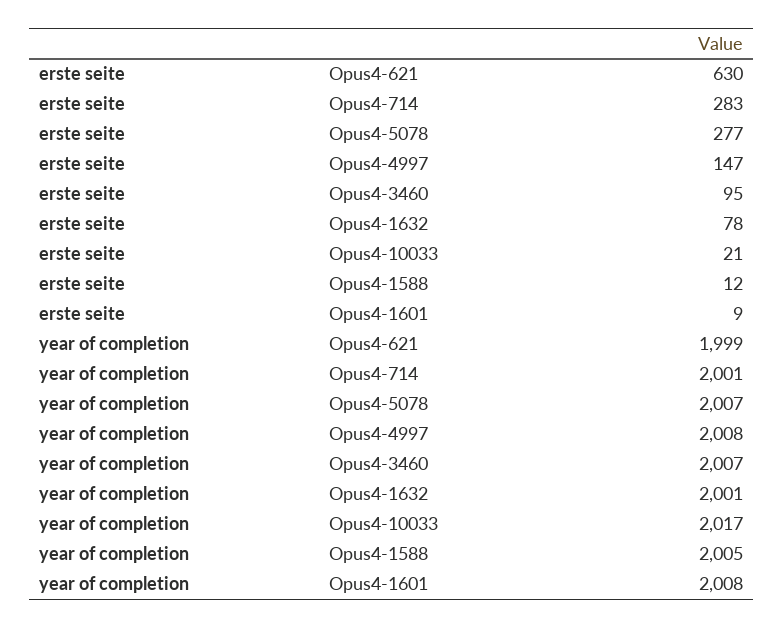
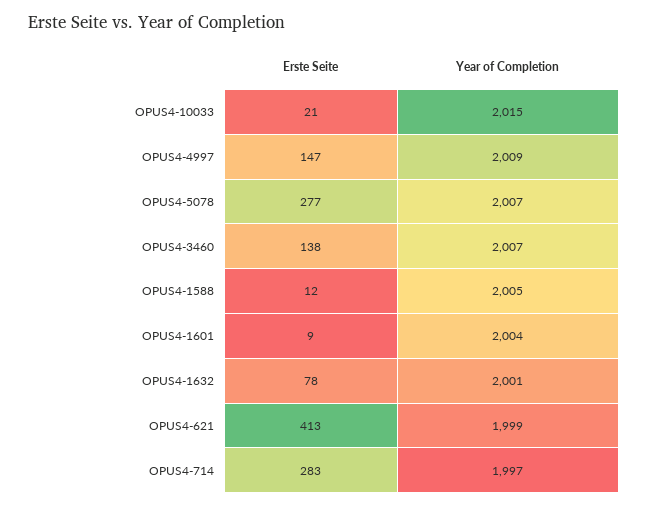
  {
    "erste seite": {
-     "Opus4-621": 630,
+     "Opus4-621": 413,
      "Opus4-714": 283,
      "Opus4-5078": 277,
      "Opus4-4997": 147,
-     "Opus4-3460": 95,
+     "Opus4-3460": 138,
      "Opus4-1632": 78,
      "Opus4-10033": 21,
      "Opus4-1588": 12,
      "Opus4-1601": 9
    },
    "year of completion": {
      "Opus4-621": 1999,
-     "Opus4-714": 2001,
+     "Opus4-714": 1997,
      "Opus4-5078": 2007,
-     "Opus4-4997": 2008,
+     "Opus4-4997": 2009,
      "Opus4-3460": 2007,
      "Opus4-1632": 2001,
-     "Opus4-10033": 2017,
+     "Opus4-10033": 2015,
      "Opus4-1588": 2005,
-     "Opus4-1601": 2008
+     "Opus4-1601": 2004
    }
  }

